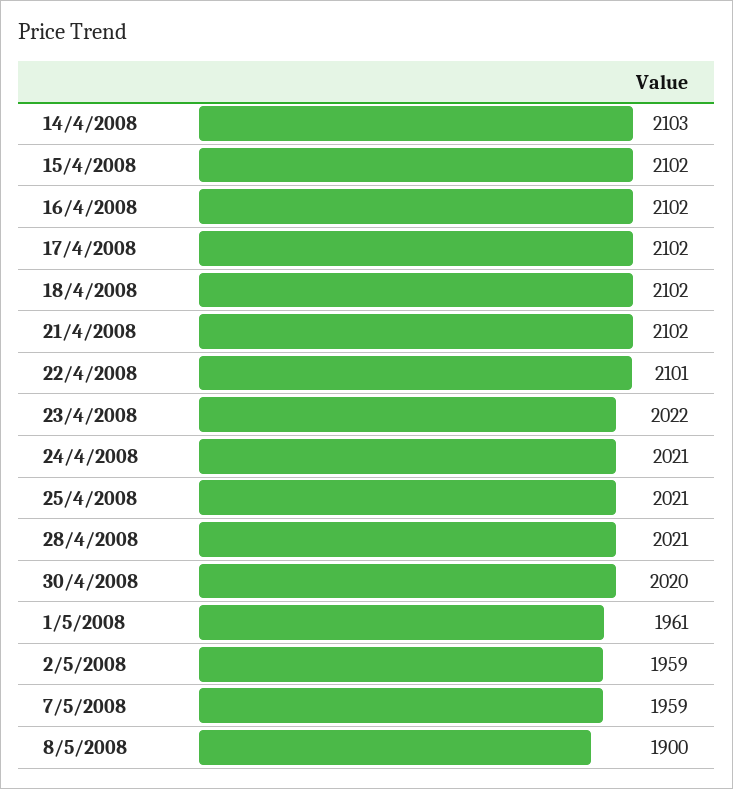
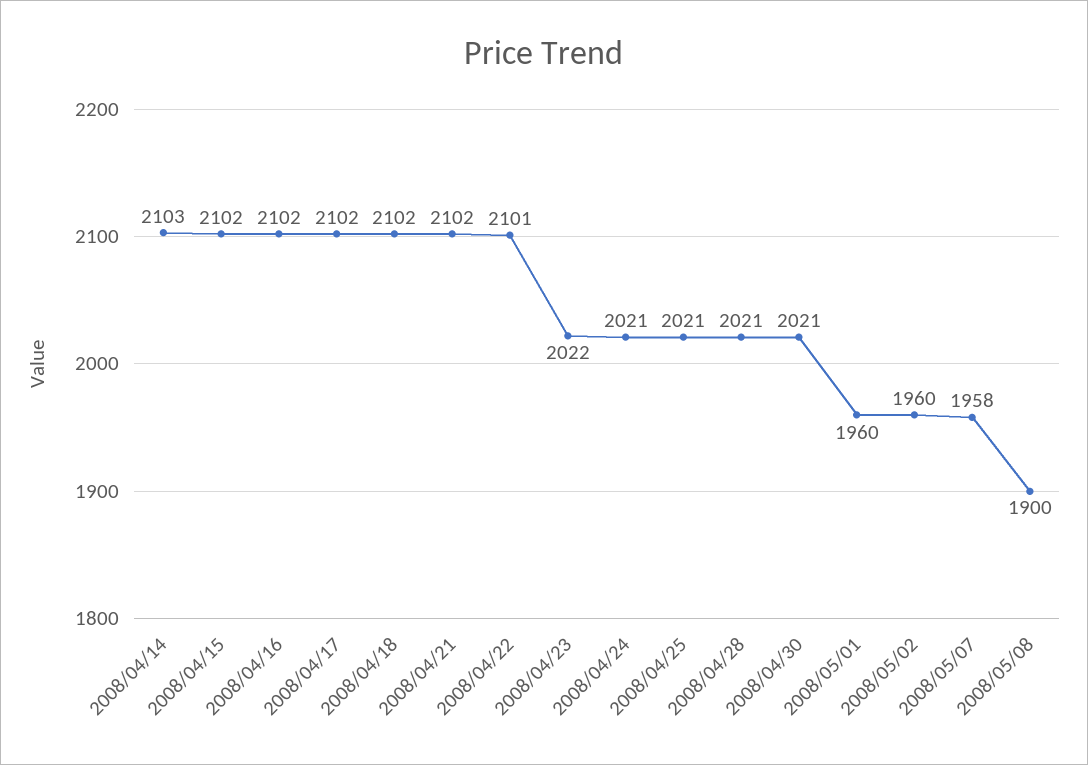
  {
    "14/4/2008": 2103,
    "15/4/2008": 2102,
    "16/4/2008": 2102,
    "17/4/2008": 2102,
    "18/4/2008": 2102,
    "21/4/2008": 2102,
    "22/4/2008": 2101,
    "23/4/2008": 2022,
    "24/4/2008": 2021,
    "25/4/2008": 2021,
    "28/4/2008": 2021,
-   "30/4/2008": 2020,
+   "30/4/2008": 2021,
-   "1/5/2008": 1961,
+   "1/5/2008": 1960,
-   "2/5/2008": 1959,
+   "2/5/2008": 1960,
-   "7/5/2008": 1959,
+   "7/5/2008": 1958,
    "8/5/2008": 1900
  }

